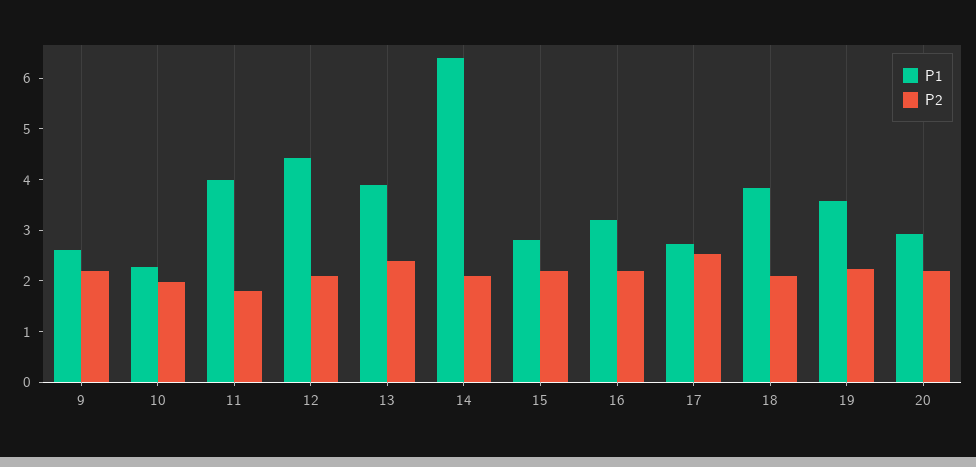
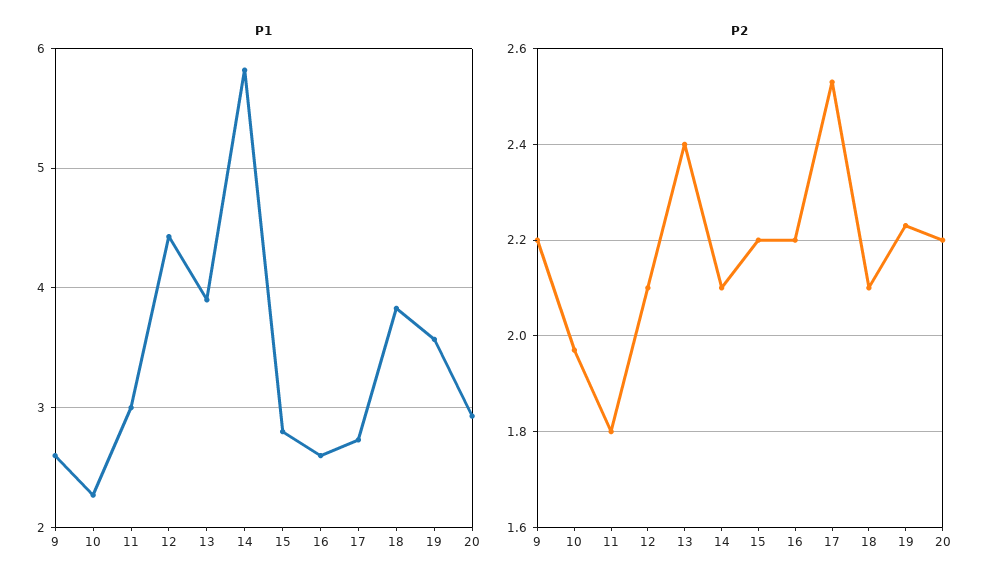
  {
    "P1": {
      "9": 2.6,
      "10": 2.3,
-     "11": 4,
+     "11": 3,
      "12": 4.4,
      "13": 3.9,
-     "14": 6.4,
+     "14": 5.8,
      "15": 2.8,
-     "16": 3.2,
+     "16": 2.6,
      "17": 2.7,
      "18": 3.8,
      "19": 3.6,
      "20": 2.9
    },
    "P2": {
      "9": 2.2,
      "10": 1.95,
      "11": 1.8,
      "12": 2.1,
      "13": 2.4,
      "14": 2.1,
      "15": 2.2,
      "16": 2.2,
      "17": 2.55,
      "18": 2.1,
      "19": 2.25,
      "20": 2.2
    }
  }

